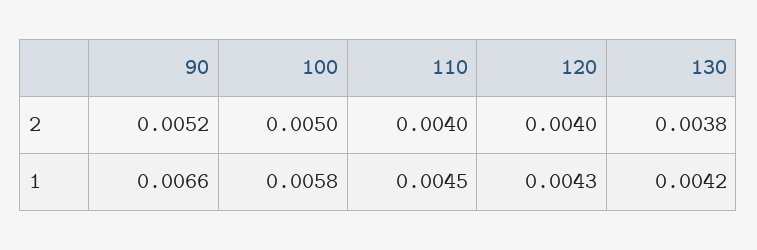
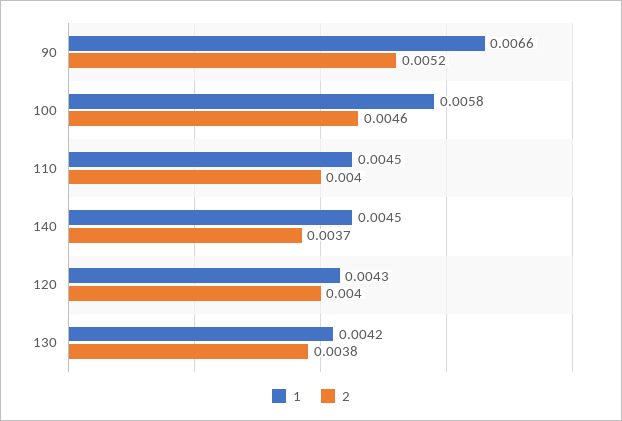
  {
    "2": {
      "90": 0.0052,
-     "100": 0.005,
+     "100": 0.0046,
      "110": 0.004,
      "120": 0.004,
-     "130": 0.0038
+     "130": 0.0038,
+     "140": 0.0037
    },
    "1": {
      "90": 0.0066,
      "100": 0.0058,
      "110": 0.0045,
      "120": 0.0043,
-     "130": 0.0042
+     "130": 0.0042,
+     "140": 0.0045
    }
  }

